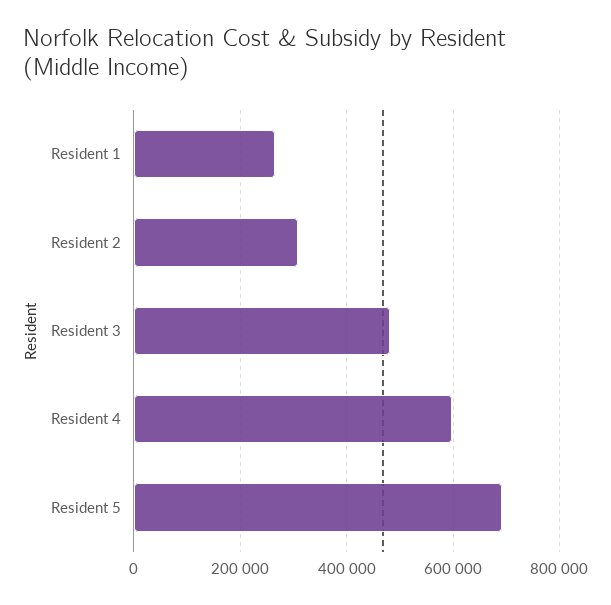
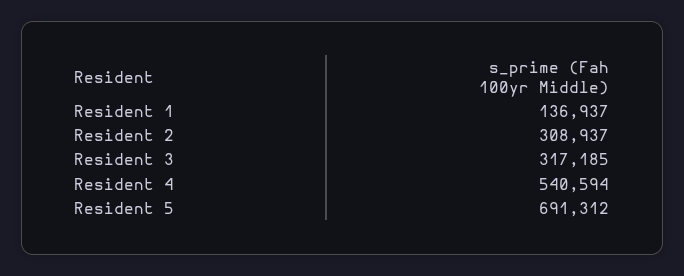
  {
-   "Resident 1": 260000,
+   "Resident 1": 136937,
    "Resident 2": 308937,
-   "Resident 3": 480000,
+   "Resident 3": 317185,
-   "Resident 4": 600000,
+   "Resident 4": 540594,
    "Resident 5": 691312
  }

